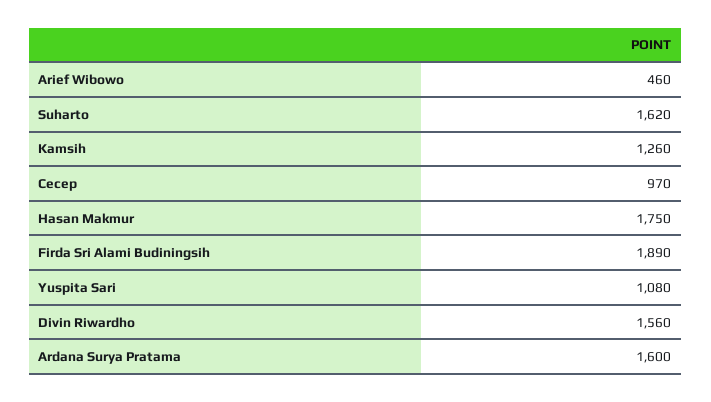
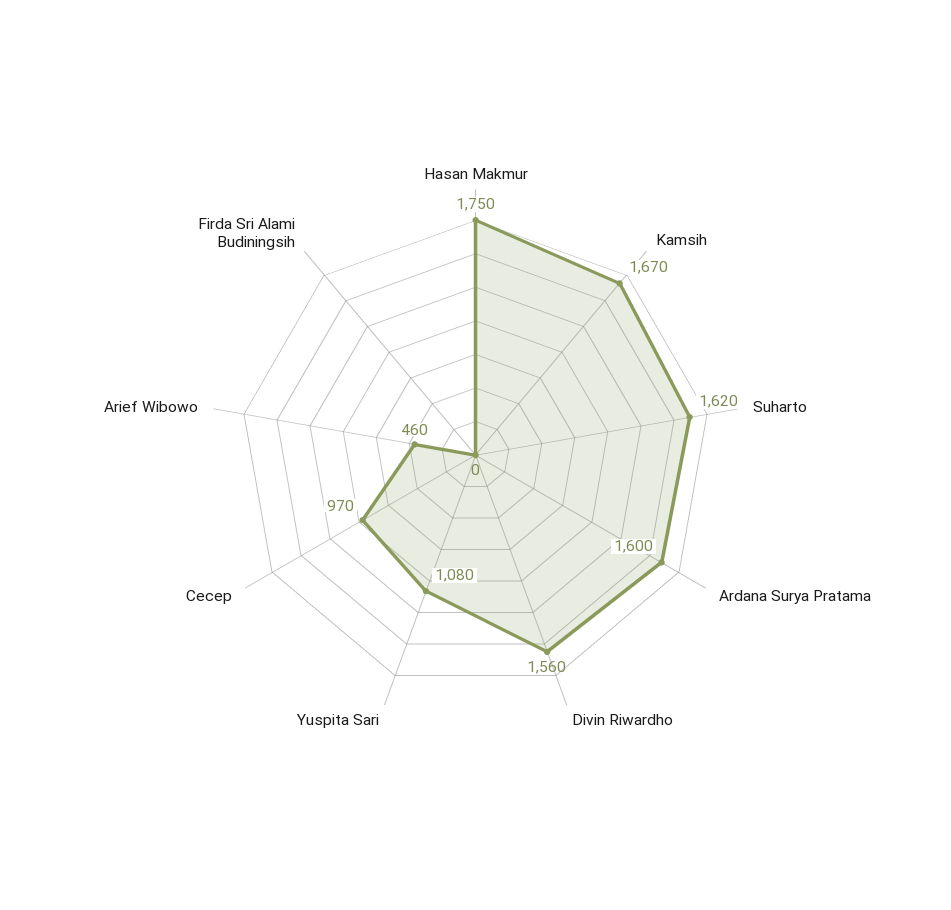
  {
    "Arief Wibowo": 460,
    "Suharto": 1620,
-   "Kamsih": 1260,
+   "Kamsih": 1670,
    "Cecep": 970,
    "Hasan Makmur": 1750,
-   "Firda Sri Alami Budiningsih": 1890,
+   "Firda Sri Alami Budiningsih": 0,
    "Yuspita Sari": 1080,
    "Divin Riwardho": 1560,
    "Ardana Surya Pratama": 1600
  }

